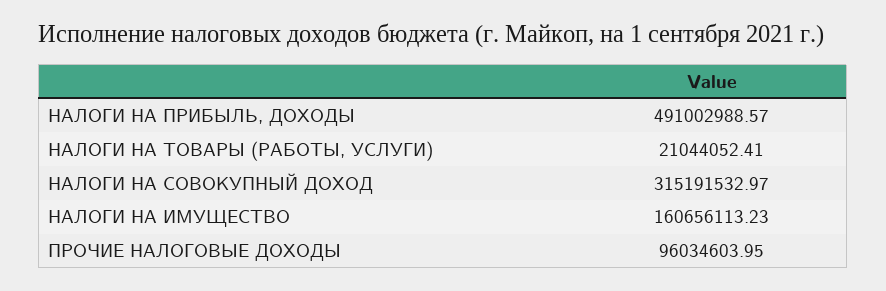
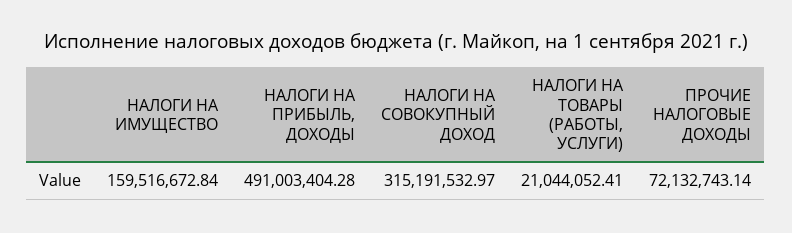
  {
-   "НАЛОГИ НА ПРИБЫЛЬ, ДОХОДЫ": 491002988.57,
+   "НАЛОГИ НА ПРИБЫЛЬ, ДОХОДЫ": 491003404.28,
    "НАЛОГИ НА ТОВАРЫ (РАБОТЫ, УСЛУГИ)": 21044052.41,
    "НАЛОГИ НА СОВОКУПНЫЙ ДОХОД": 315191532.97,
-   "НАЛОГИ НА ИМУЩЕСТВО": 160656113.23,
+   "НАЛОГИ НА ИМУЩЕСТВО": 159516672.84,
-   "ПРОЧИЕ НАЛОГОВЫЕ ДОХОДЫ": 96034603.95
+   "ПРОЧИЕ НАЛОГОВЫЕ ДОХОДЫ": 72132743.14
  }

